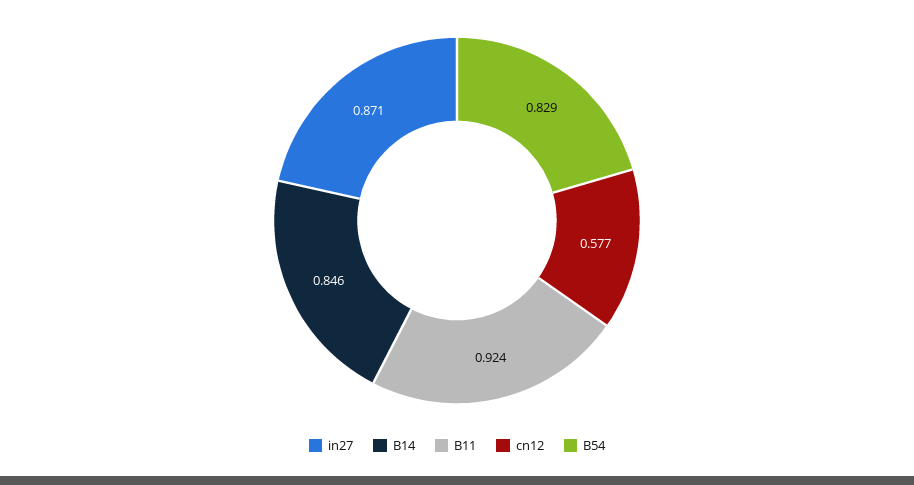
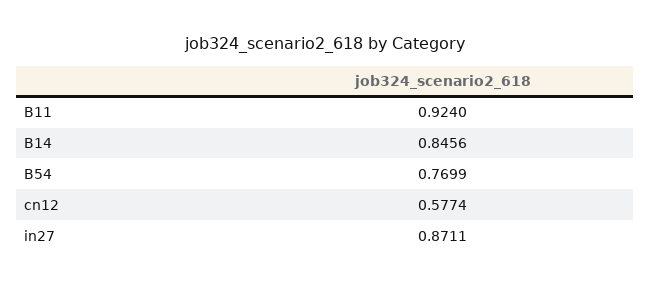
  {
    "in27": 0.8711,
    "B14": 0.8456,
    "B11": 0.924,
    "cn12": 0.5774,
-   "B54": 0.829
+   "B54": 0.7699
  }

